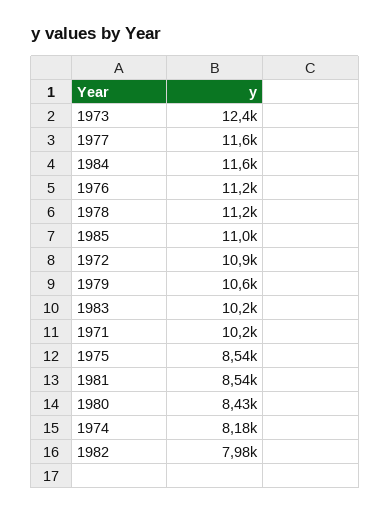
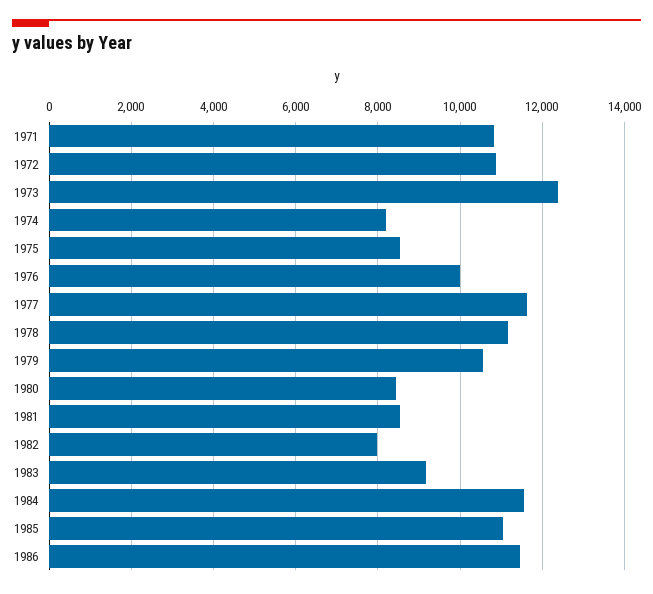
  {
    "1973": 12400,
    "1977": 11600,
    "1984": 11600,
-   "1976": 11200,
+   "1976": 10000,
    "1978": 11200,
    "1985": 11000,
    "1972": 10900,
    "1979": 10600,
-   "1983": 10200,
+   "1983": 9200,
-   "1971": 10200,
+   "1971": 10800,
    "1975": 8540,
    "1981": 8540,
    "1980": 8430,
    "1974": 8180,
-   "1982": 7980
+   "1982": 7980,
+   "1986": 11400
  }

